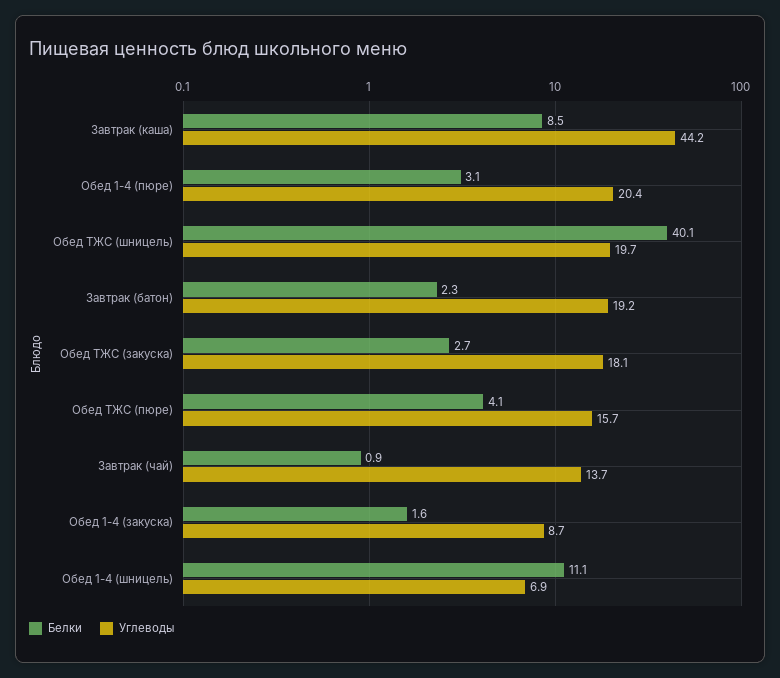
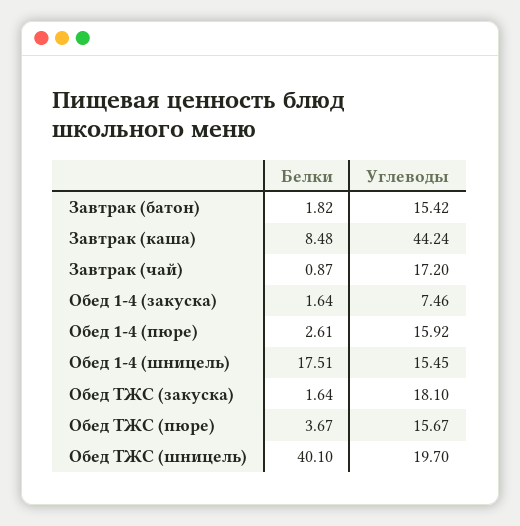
  {
    "Белки": {
      "Завтрак (каша)": 8.48,
-     "Обед 1-4 (пюре)": 3.1,
+     "Обед 1-4 (пюре)": 2.61,
      "Обед ТЖС (шницель)": 40.1,
-     "Завтрак (батон)": 2.3,
+     "Завтрак (батон)": 1.82,
-     "Обед ТЖС (закуска)": 2.7,
+     "Обед ТЖС (закуска)": 1.64,
-     "Обед ТЖС (пюре)": 4.1,
+     "Обед ТЖС (пюре)": 3.67,
      "Завтрак (чай)": 0.87,
      "Обед 1-4 (закуска)": 1.64,
-     "Обед 1-4 (шницель)": 11.1
+     "Обед 1-4 (шницель)": 17.51
    },
    "Углеводы": {
      "Завтрак (каша)": 44.24,
-     "Обед 1-4 (пюре)": 20.4,
+     "Обед 1-4 (пюре)": 15.92,
      "Обед ТЖС (шницель)": 19.7,
-     "Завтрак (батон)": 19.2,
+     "Завтрак (батон)": 15.42,
      "Обед ТЖС (закуска)": 18.1,
      "Обед ТЖС (пюре)": 15.67,
-     "Завтрак (чай)": 13.7,
+     "Завтрак (чай)": 17.2,
-     "Обед 1-4 (закуска)": 8.7,
+     "Обед 1-4 (закуска)": 7.46,
-     "Обед 1-4 (шницель)": 6.9
+     "Обед 1-4 (шницель)": 15.45
    }
  }

